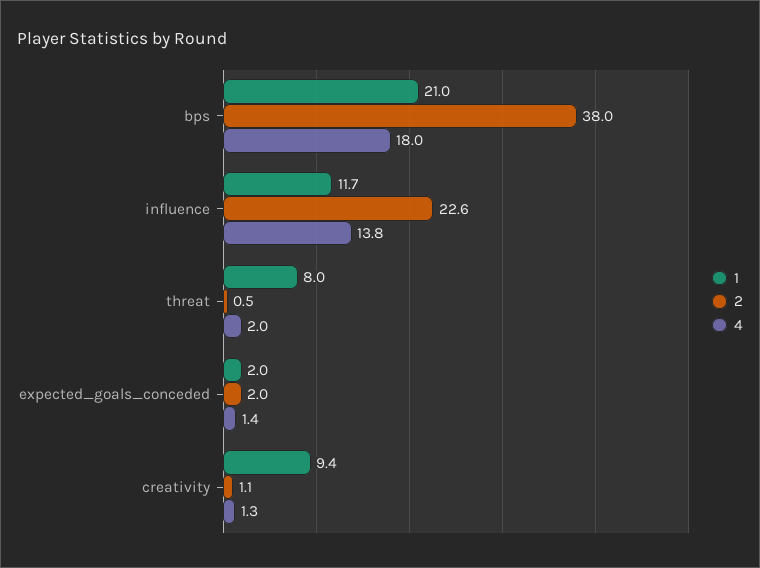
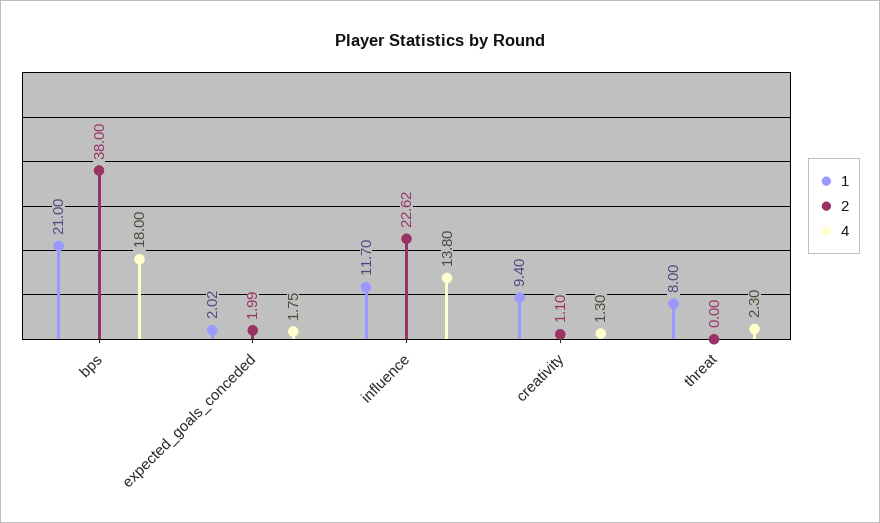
  {
    "1": {
      "bps": 21,
      "influence": 11.7,
      "threat": 8,
      "expected_goals_conceded": 2.02,
      "creativity": 9.4
    },
    "2": {
      "bps": 38,
      "influence": 22.62,
-     "threat": 0.5,
+     "threat": 0,
      "expected_goals_conceded": 1.99,
      "creativity": 1.1
    },
    "4": {
      "bps": 18,
      "influence": 13.8,
-     "threat": 2,
+     "threat": 2.3,
-     "expected_goals_conceded": 1.4,
+     "expected_goals_conceded": 1.75,
      "creativity": 1.3
    }
  }

